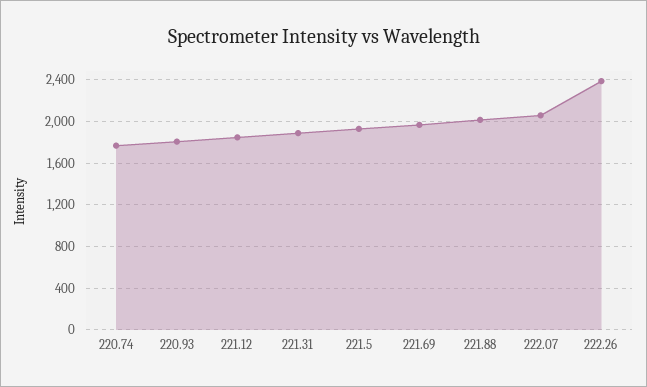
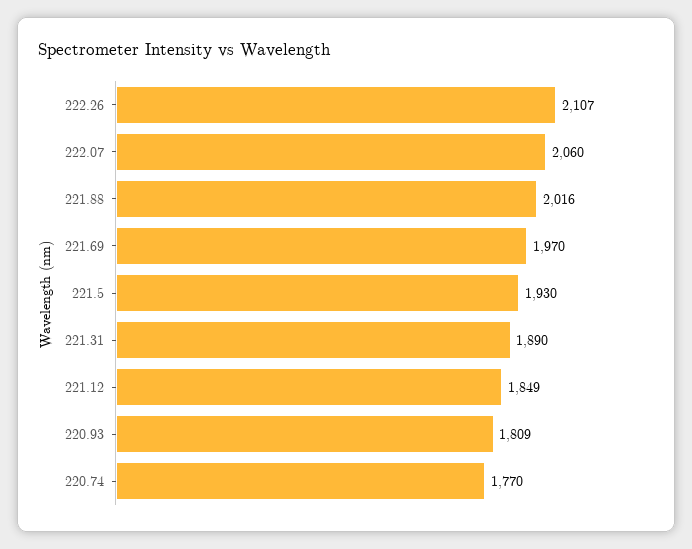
  {
    "220.74": 1770,
    "220.93": 1809,
    "221.12": 1849,
    "221.31": 1890,
    "221.5": 1930,
    "221.69": 1970,
    "221.88": 2016,
    "222.07": 2060,
-   "222.26": 2400
+   "222.26": 2107
  }

